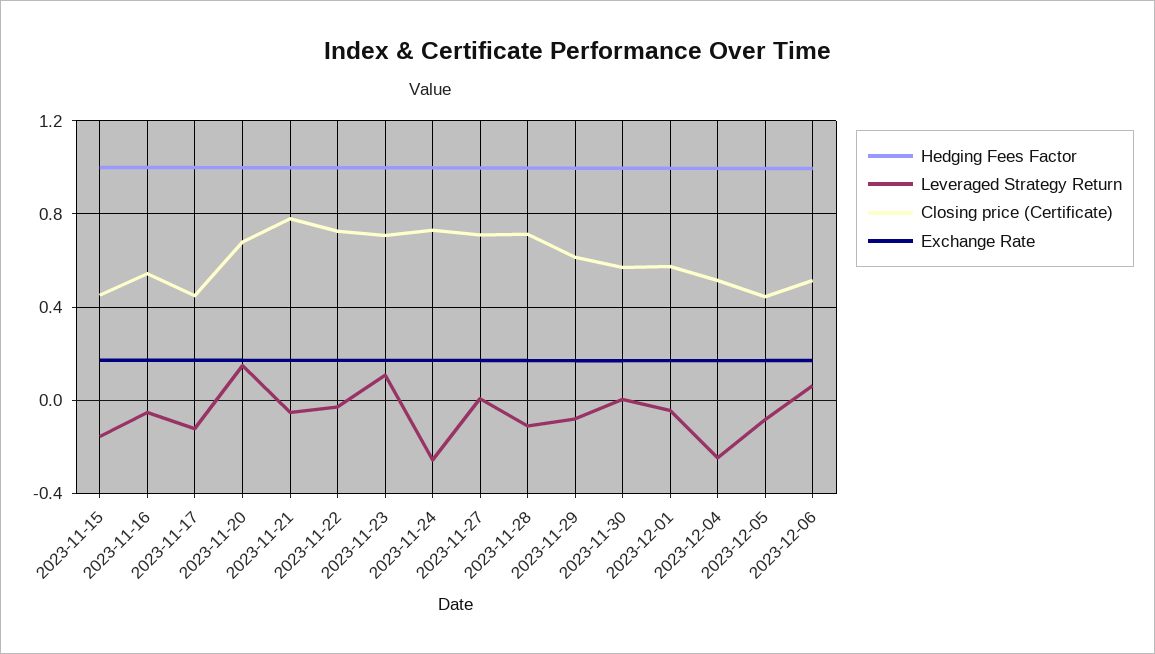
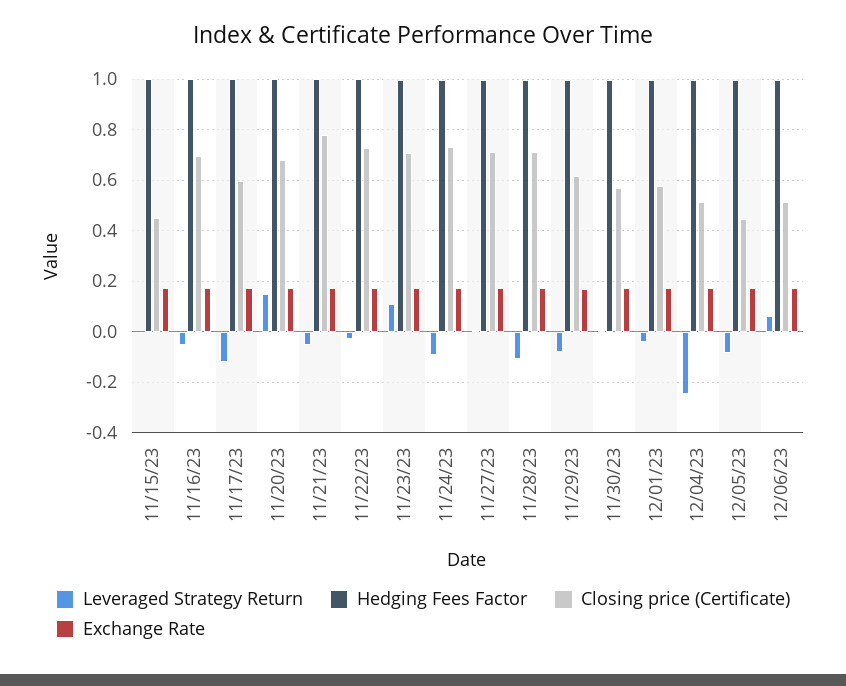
  {
    "Hedging Fees Factor": {
      "2023-11-15": 1,
      "2023-11-16": 1,
      "2023-11-17": 1,
      "2023-11-20": 1,
      "2023-11-21": 1,
      "2023-11-22": 1,
      "2023-11-23": 1,
      "2023-11-24": 1,
      "2023-11-27": 1,
      "2023-11-28": 1,
      "2023-11-29": 1,
      "2023-11-30": 1,
      "2023-12-01": 1,
      "2023-12-04": 1,
      "2023-12-05": 1,
      "2023-12-06": 1
    },
    "Leveraged Strategy Return": {
-     "2023-11-15": -0.15,
+     "2023-11-15": 0,
      "2023-11-16": -0.05,
      "2023-11-17": -0.125,
      "2023-11-20": 0.15,
      "2023-11-21": -0.05,
      "2023-11-22": -0.025,
      "2023-11-23": 0.1,
-     "2023-11-24": -0.25,
+     "2023-11-24": -0.1,
      "2023-11-27": 0,
      "2023-11-28": -0.1,
      "2023-11-29": -0.075,
      "2023-11-30": 0,
      "2023-12-01": -0.05,
      "2023-12-04": -0.25,
      "2023-12-05": -0.075,
      "2023-12-06": 0.075
    },
    "Closing price (Certificate)": {
      "2023-11-15": 0.45,
-     "2023-11-16": 0.55,
+     "2023-11-16": 0.7,
-     "2023-11-17": 0.45,
+     "2023-11-17": 0.6,
      "2023-11-20": 0.675,
      "2023-11-21": 0.775,
      "2023-11-22": 0.725,
      "2023-11-23": 0.7,
      "2023-11-24": 0.725,
      "2023-11-27": 0.7,
      "2023-11-28": 0.725,
      "2023-11-29": 0.625,
      "2023-11-30": 0.575,
      "2023-12-01": 0.575,
      "2023-12-04": 0.525,
      "2023-12-05": 0.45,
      "2023-12-06": 0.525
    },
    "Exchange Rate": {
      "2023-11-15": 0.175,
      "2023-11-16": 0.175,
      "2023-11-17": 0.175,
      "2023-11-20": 0.175,
      "2023-11-21": 0.175,
      "2023-11-22": 0.175,
      "2023-11-23": 0.175,
      "2023-11-24": 0.175,
      "2023-11-27": 0.175,
      "2023-11-28": 0.175,
      "2023-11-29": 0.175,
      "2023-11-30": 0.175,
      "2023-12-01": 0.175,
      "2023-12-04": 0.175,
      "2023-12-05": 0.175,
      "2023-12-06": 0.175
    }
  }

